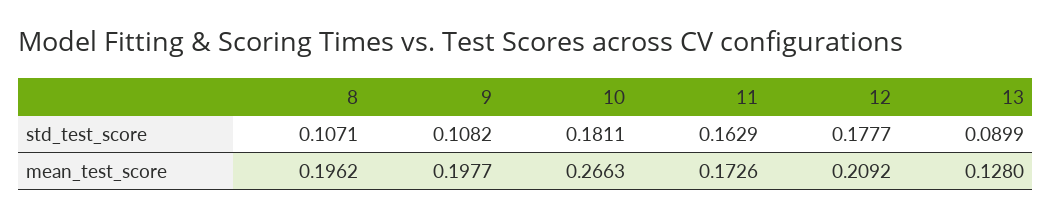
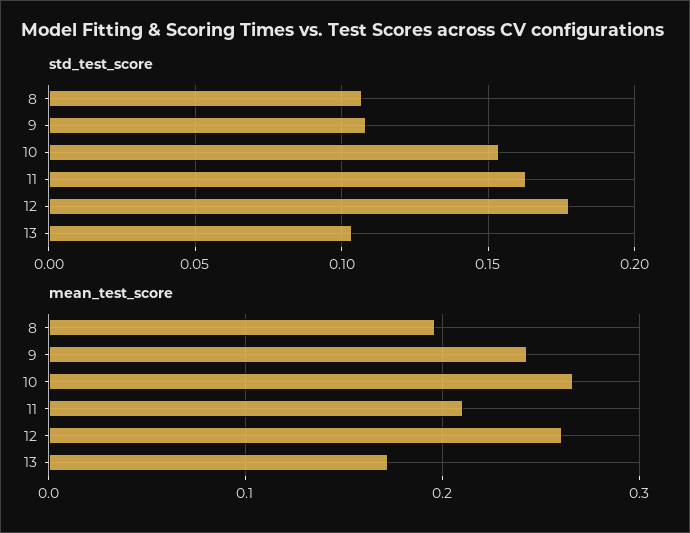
  {
    "std_test_score": {
      "8": 0.1071,
      "9": 0.1082,
-     "10": 0.1811,
+     "10": 0.155,
      "11": 0.1629,
      "12": 0.1777,
-     "13": 0.0899
+     "13": 0.105
    },
    "mean_test_score": {
      "8": 0.1962,
-     "9": 0.1977,
+     "9": 0.24,
      "10": 0.2663,
-     "11": 0.1726,
+     "11": 0.21,
-     "12": 0.2092,
+     "12": 0.26,
-     "13": 0.128
+     "13": 0.17
    }
  }

